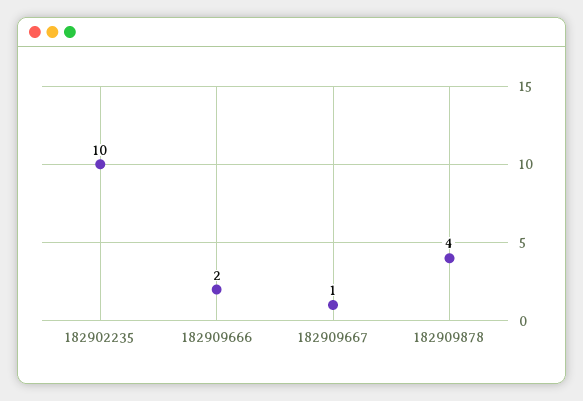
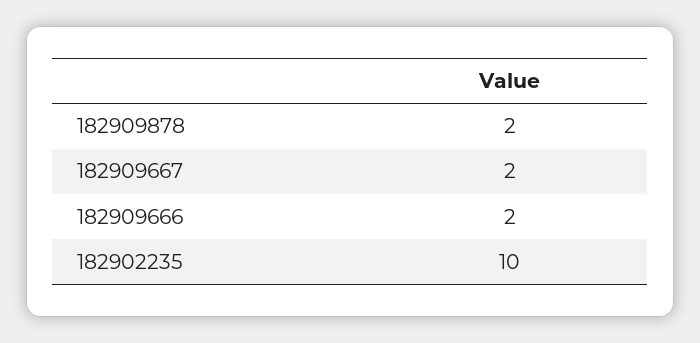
  {
    "182902235": 10,
    "182909666": 2,
-   "182909667": 1,
+   "182909667": 2,
-   "182909878": 4
+   "182909878": 2
  }

